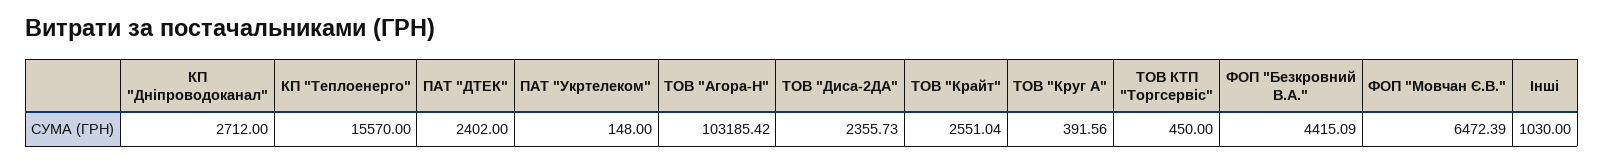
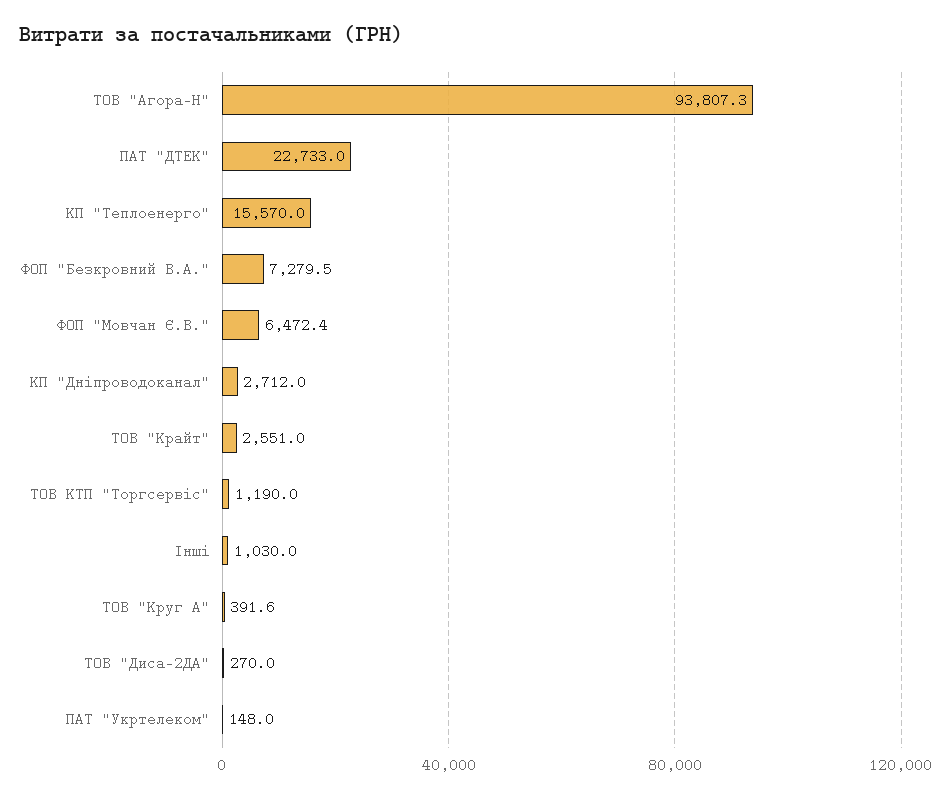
  {
    "КП \"Дніпроводоканал\"": 2712,
    "КП \"Теплоенерго\"": 15570,
-   "ПАТ \"ДТЕК\"": 2402,
+   "ПАТ \"ДТЕК\"": 22733,
    "ПАТ \"Укртелеком\"": 148,
-   "ТОВ \"Агора-Н\"": 103185.42,
+   "ТОВ \"Агора-Н\"": 93807.3,
-   "ТОВ \"Диса-2ДА\"": 2355.73,
+   "ТОВ \"Диса-2ДА\"": 270,
    "ТОВ \"Крайт\"": 2551.04,
    "ТОВ \"Круг А\"": 391.56,
-   "ТОВ КТП \"Торгсервіс\"": 450,
+   "ТОВ КТП \"Торгсервіс\"": 1190,
-   "ФОП \"Безкровний В.А.\"": 4415.09,
+   "ФОП \"Безкровний В.А.\"": 7279.5,
    "ФОП \"Мовчан Є.В.\"": 6472.39,
    "Інші": 1030
  }

